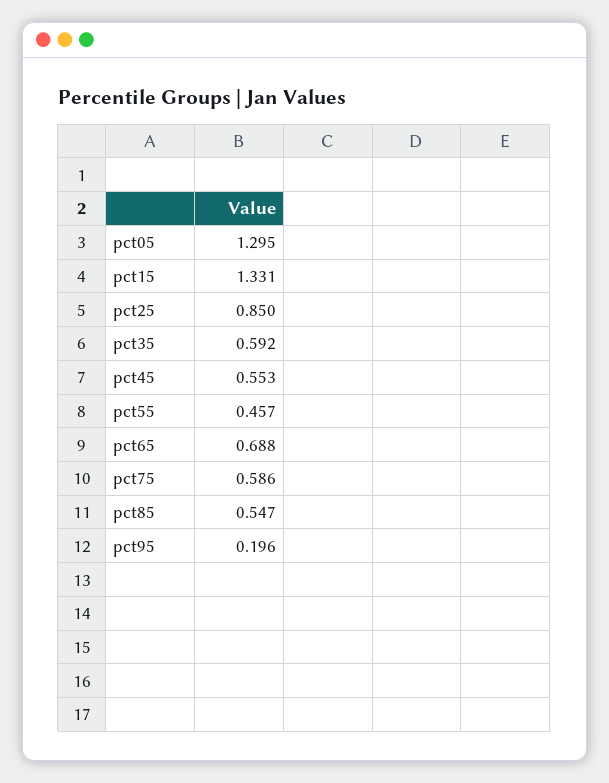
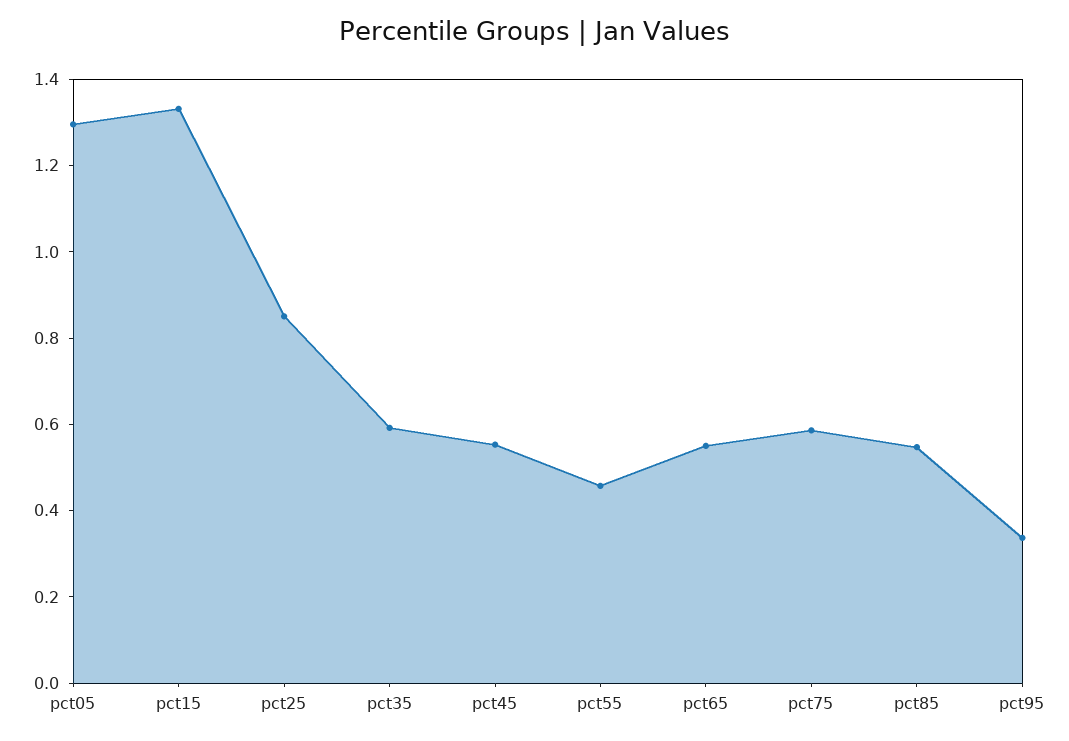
  {
    "pct05": 1.295,
    "pct15": 1.331,
    "pct25": 0.85,
    "pct35": 0.592,
    "pct45": 0.553,
    "pct55": 0.457,
-   "pct65": 0.688,
+   "pct65": 0.55,
    "pct75": 0.586,
    "pct85": 0.547,
-   "pct95": 0.196
+   "pct95": 0.35
  }

